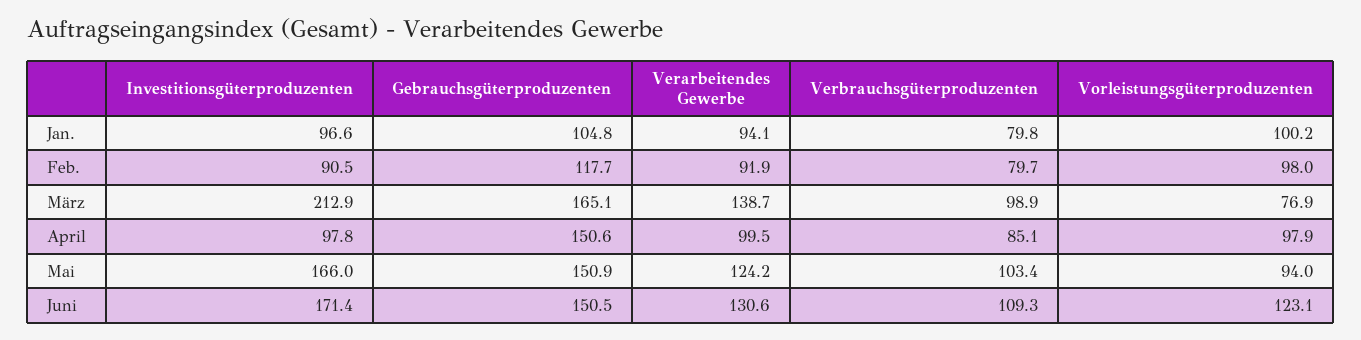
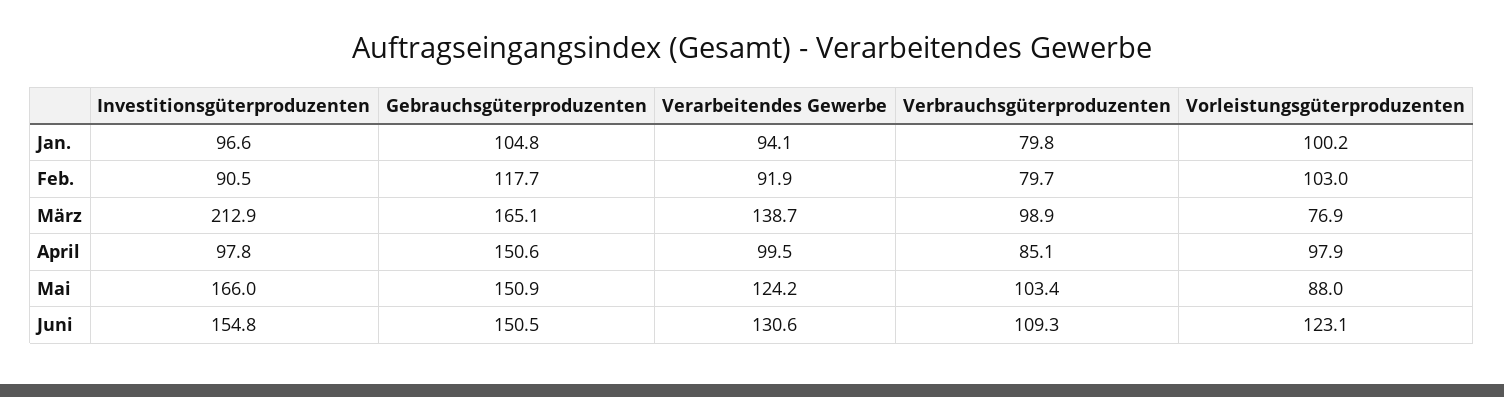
  {
    "Investitionsgüterproduzenten": {
      "Jan.": 96.6,
      "Feb.": 90.5,
      "März": 212.9,
      "April": 97.8,
      "Mai": 166,
-     "Juni": 171.4
+     "Juni": 154.8
    },
    "Gebrauchsgüterproduzenten": {
      "Jan.": 104.8,
      "Feb.": 117.7,
      "März": 165.1,
      "April": 150.6,
      "Mai": 150.9,
      "Juni": 150.5
    },
    "Verarbeitendes Gewerbe": {
      "Jan.": 94.1,
      "Feb.": 91.9,
      "März": 138.7,
      "April": 99.5,
      "Mai": 124.2,
      "Juni": 130.6
    },
    "Verbrauchsgüterproduzenten": {
      "Jan.": 79.8,
      "Feb.": 79.7,
      "März": 98.9,
      "April": 85.1,
      "Mai": 103.4,
      "Juni": 109.3
    },
    "Vorleistungsgüterproduzenten": {
      "Jan.": 100.2,
-     "Feb.": 98,
+     "Feb.": 103,
      "März": 76.9,
      "April": 97.9,
-     "Mai": 94,
+     "Mai": 88,
      "Juni": 123.1
    }
  }

